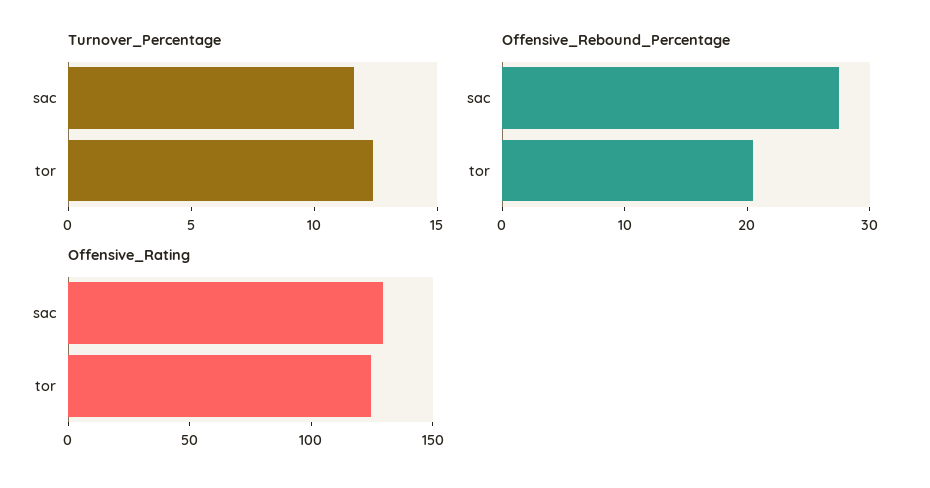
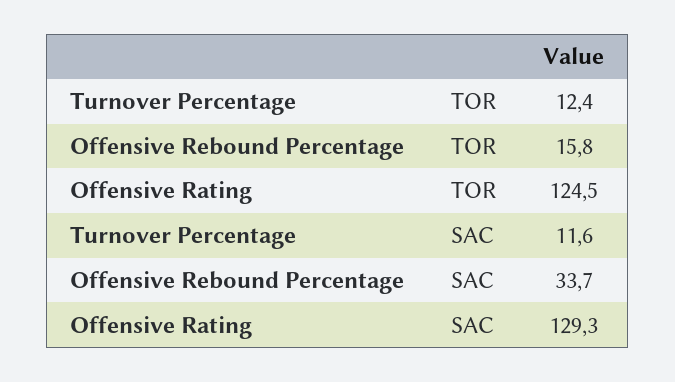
  {
    "Turnover_Percentage": {
      "sac": 11.6,
      "tor": 12.4
    },
    "Offensive_Rebound_Percentage": {
-     "sac": 28,
+     "sac": 33.7,
-     "tor": 20
+     "tor": 15.8
    },
    "Offensive_Rating": {
      "sac": 129.3,
      "tor": 124.5
    }
  }

